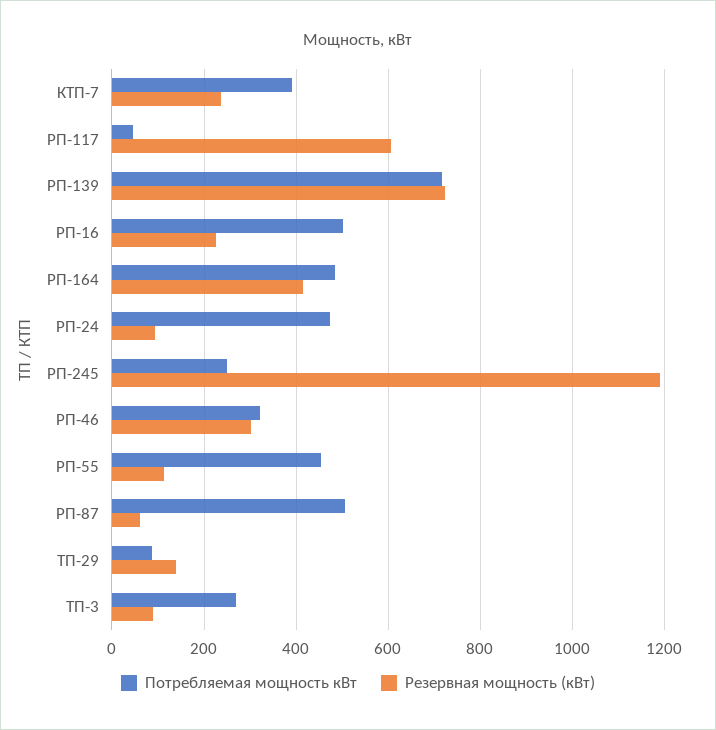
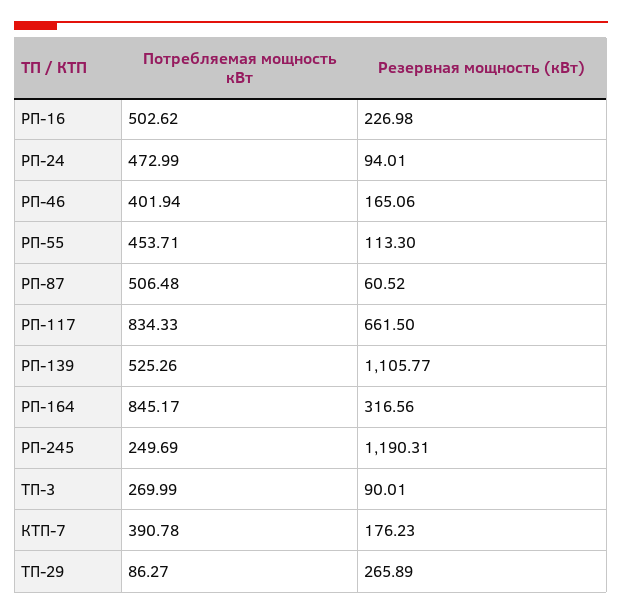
  {
    "Потребляемая мощность кВт": {
      "КТП-7": 390.78,
-     "РП-117": 40,
+     "РП-117": 834.33,
-     "РП-139": 720,
+     "РП-139": 525.26,
      "РП-16": 502.62,
-     "РП-164": 480,
+     "РП-164": 845.17,
      "РП-24": 472.99,
      "РП-245": 249.69,
-     "РП-46": 320,
+     "РП-46": 401.94,
      "РП-55": 453.71,
      "РП-87": 506.48,
      "ТП-29": 86.27,
      "ТП-3": 269.99
    },
    "Резервная мощность (кВт)": {
-     "КТП-7": 240,
+     "КТП-7": 176.23,
-     "РП-117": 600,
+     "РП-117": 661.5,
-     "РП-139": 720,
+     "РП-139": 1105.77,
      "РП-16": 226.98,
-     "РП-164": 420,
+     "РП-164": 316.56,
      "РП-24": 94.01,
      "РП-245": 1190.31,
-     "РП-46": 300,
+     "РП-46": 165.06,
      "РП-55": 113.3,
      "РП-87": 60.52,
-     "ТП-29": 140,
+     "ТП-29": 265.89,
      "ТП-3": 90.01
    }
  }

